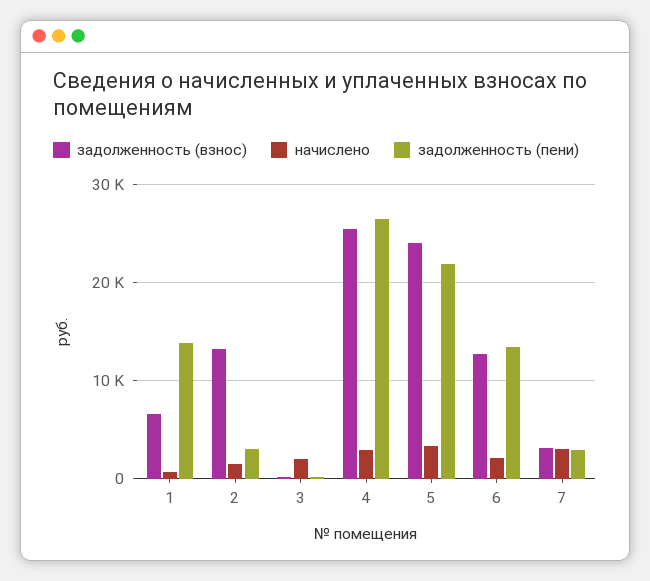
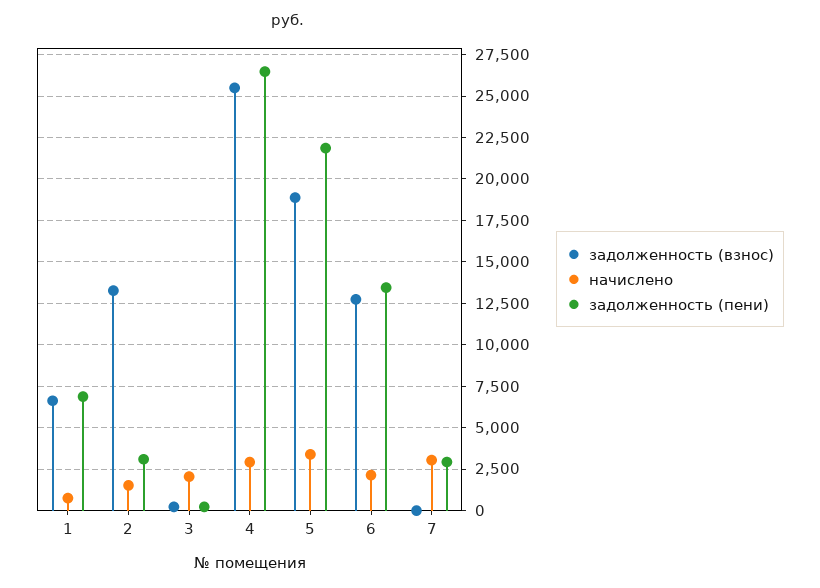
  {
    "задолженность (взнос)": {
      "1": 6500,
      "2": 13500,
      "3": 0,
      "4": 25500,
-     "5": 24000,
+     "5": 19000,
      "6": 12500,
-     "7": 3000
+     "7": 0
    },
    "начислено": {
      "1": 1000,
      "2": 1500,
      "3": 2000,
      "4": 3000,
      "5": 3500,
      "6": 2000,
      "7": 3000
    },
    "задолженность (пени)": {
-     "1": 14000,
+     "1": 7000,
      "2": 3000,
      "3": 0,
      "4": 26500,
      "5": 22000,
      "6": 13500,
      "7": 3000
    }
  }

